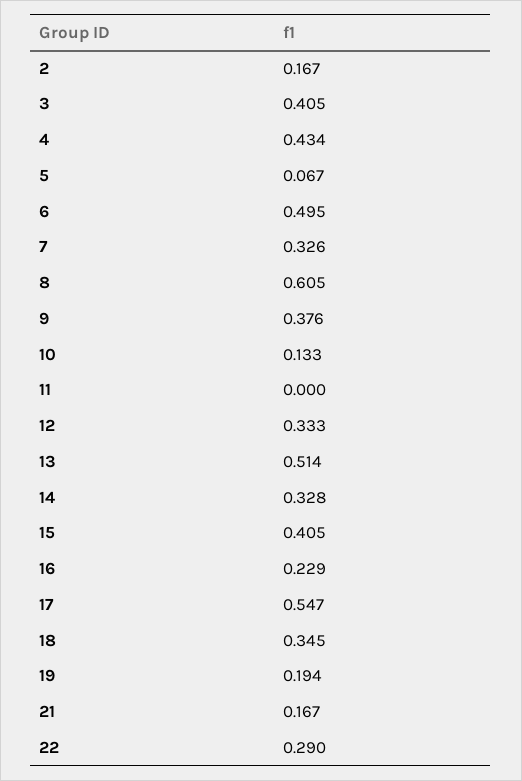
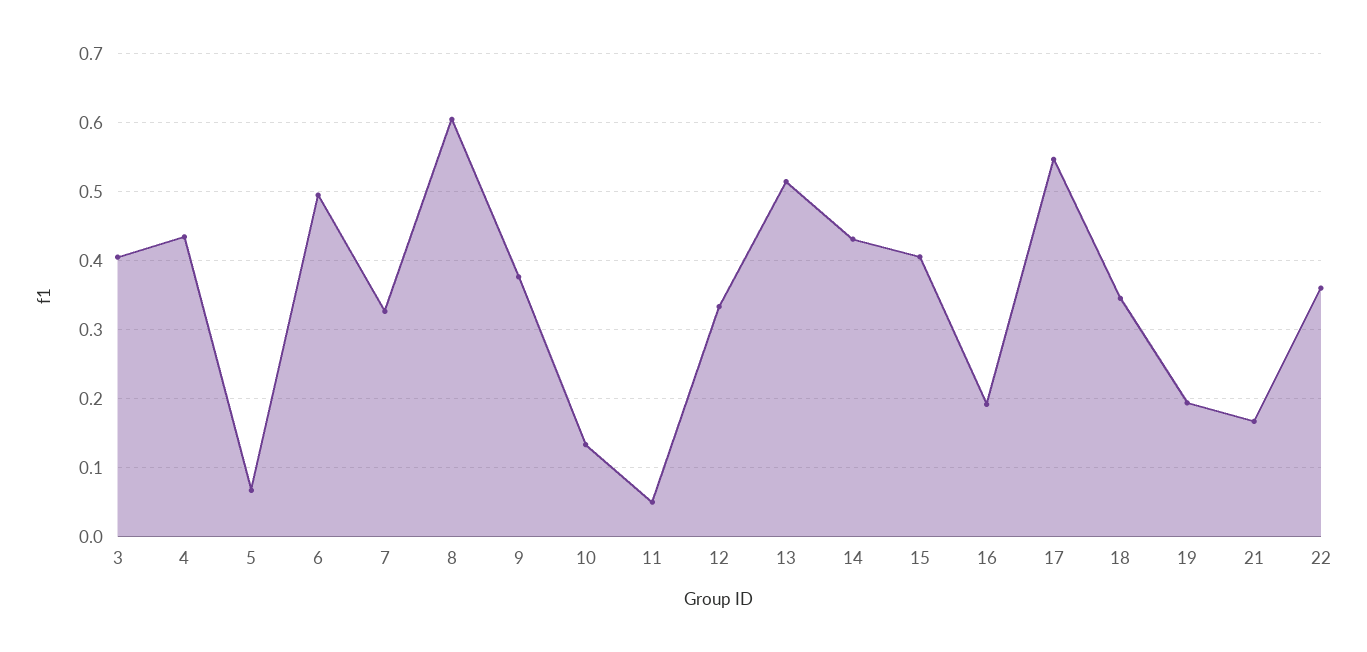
  {
-   "2": 0.167,
    "3": 0.405,
    "4": 0.434,
    "5": 0.067,
    "6": 0.495,
    "7": 0.326,
    "8": 0.605,
    "9": 0.376,
    "10": 0.133,
-   "11": 0,
+   "11": 0.05,
    "12": 0.333,
    "13": 0.514,
-   "14": 0.328,
+   "14": 0.43,
    "15": 0.405,
-   "16": 0.229,
+   "16": 0.19,
    "17": 0.547,
    "18": 0.345,
    "19": 0.194,
    "21": 0.167,
-   "22": 0.29
+   "22": 0.36
  }

